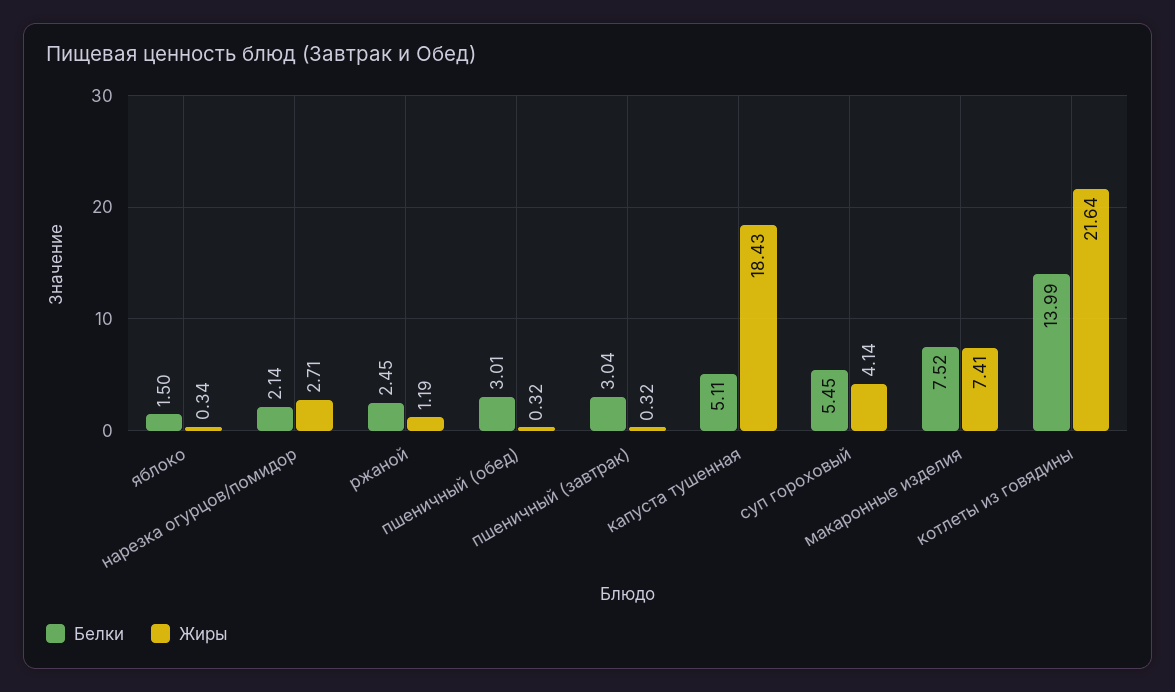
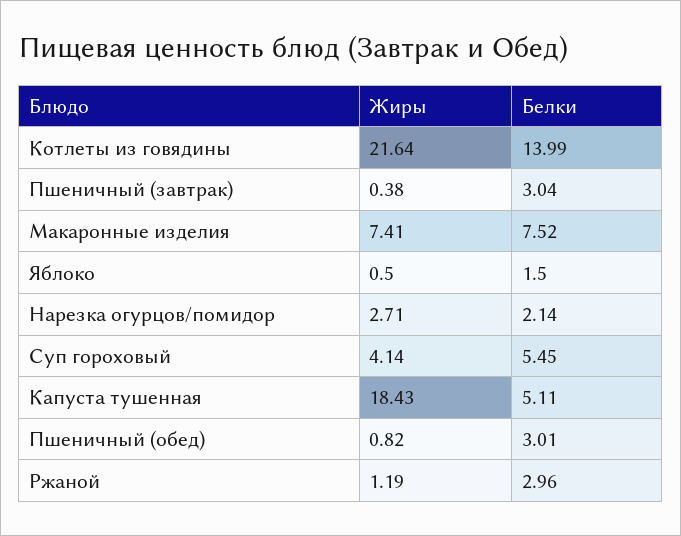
  {
    "Белки": {
      "яблоко": 1.5,
      "нарезка огурцов/помидор": 2.14,
-     "ржаной": 2.45,
+     "ржаной": 2.96,
      "пшеничный (обед)": 3.01,
      "пшеничный (завтрак)": 3.04,
      "капуста тушенная": 5.11,
      "суп гороховый": 5.45,
      "макаронные изделия": 7.52,
      "котлеты из говядины": 13.99
    },
    "Жиры": {
-     "яблоко": 0.34,
+     "яблоко": 0.5,
      "нарезка огурцов/помидор": 2.71,
      "ржаной": 1.19,
-     "пшеничный (обед)": 0.32,
+     "пшеничный (обед)": 0.82,
-     "пшеничный (завтрак)": 0.32,
+     "пшеничный (завтрак)": 0.38,
      "капуста тушенная": 18.43,
      "суп гороховый": 4.14,
      "макаронные изделия": 7.41,
      "котлеты из говядины": 21.64
    }
  }

